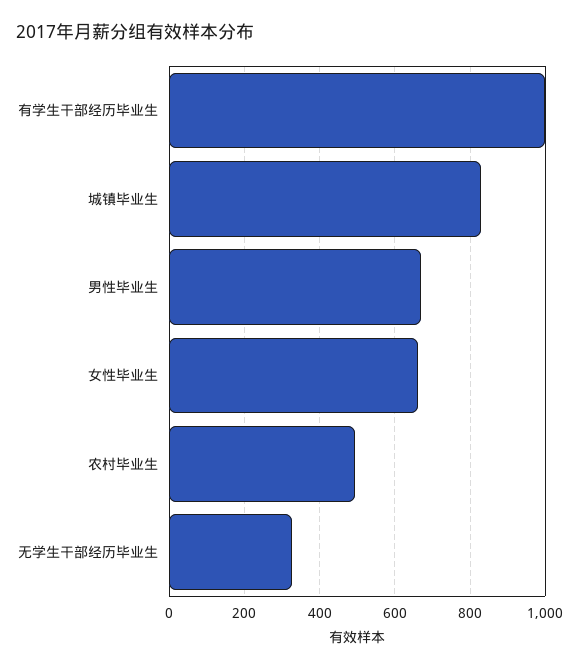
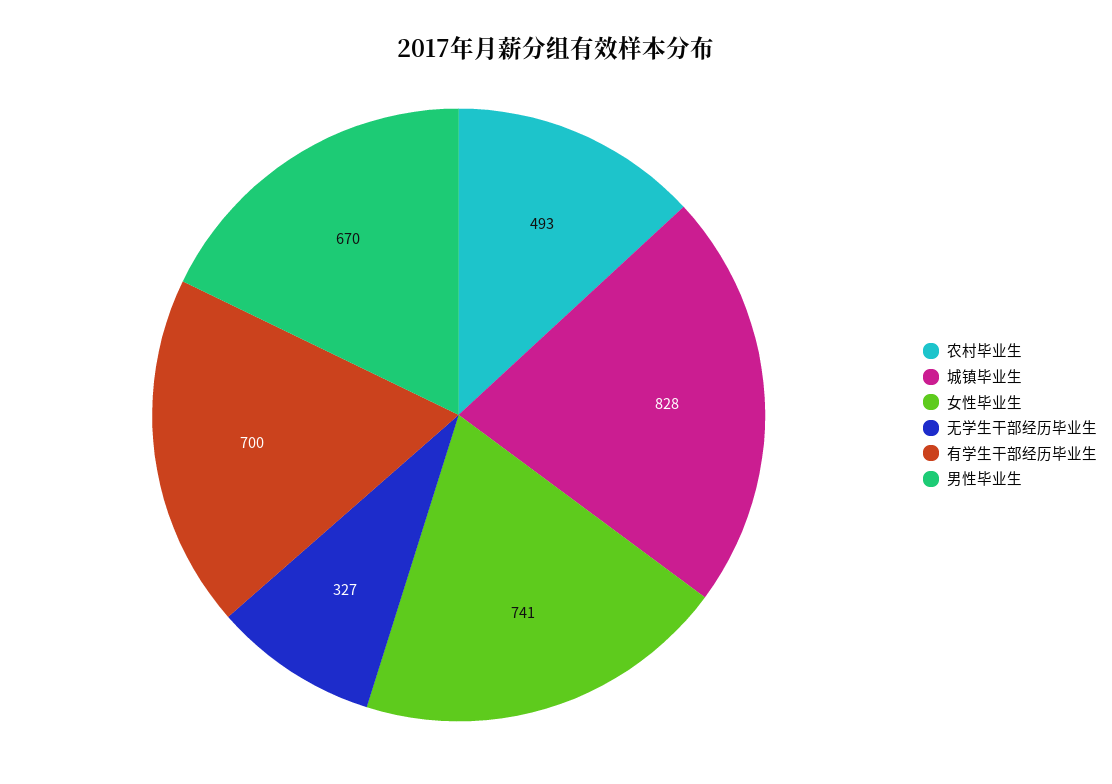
  {
-   "有学生干部经历毕业生": 1000,
+   "有学生干部经历毕业生": 700,
    "城镇毕业生": 828,
    "男性毕业生": 670,
-   "女性毕业生": 660,
+   "女性毕业生": 741,
    "农村毕业生": 493,
    "无学生干部经历毕业生": 327
  }

